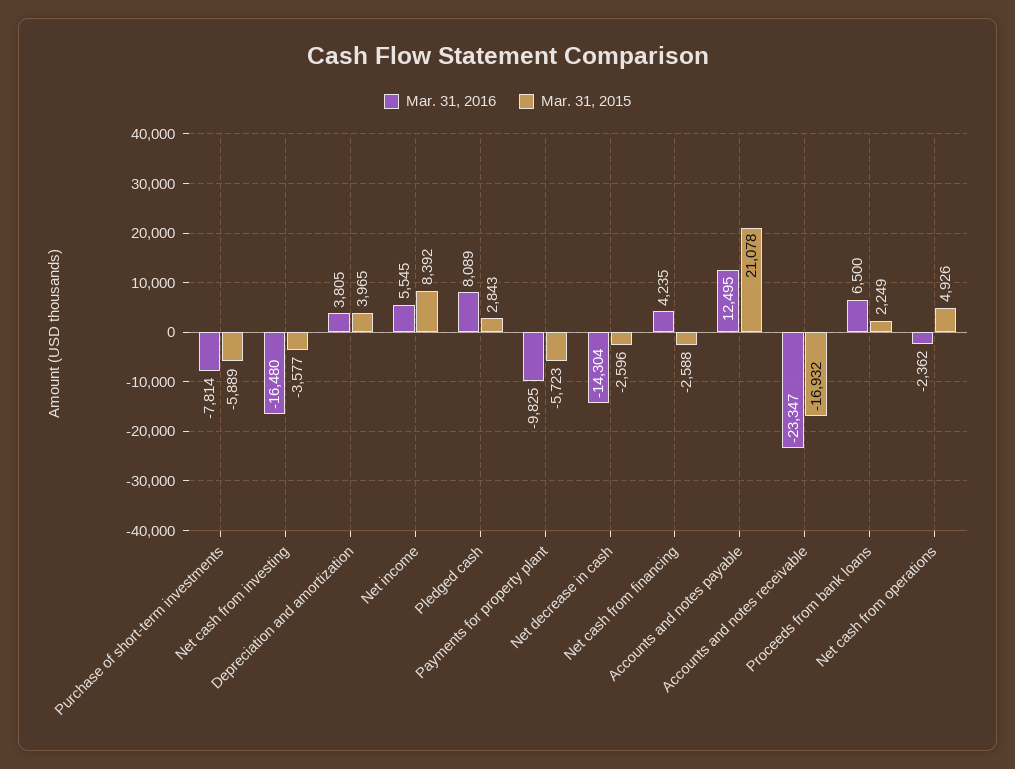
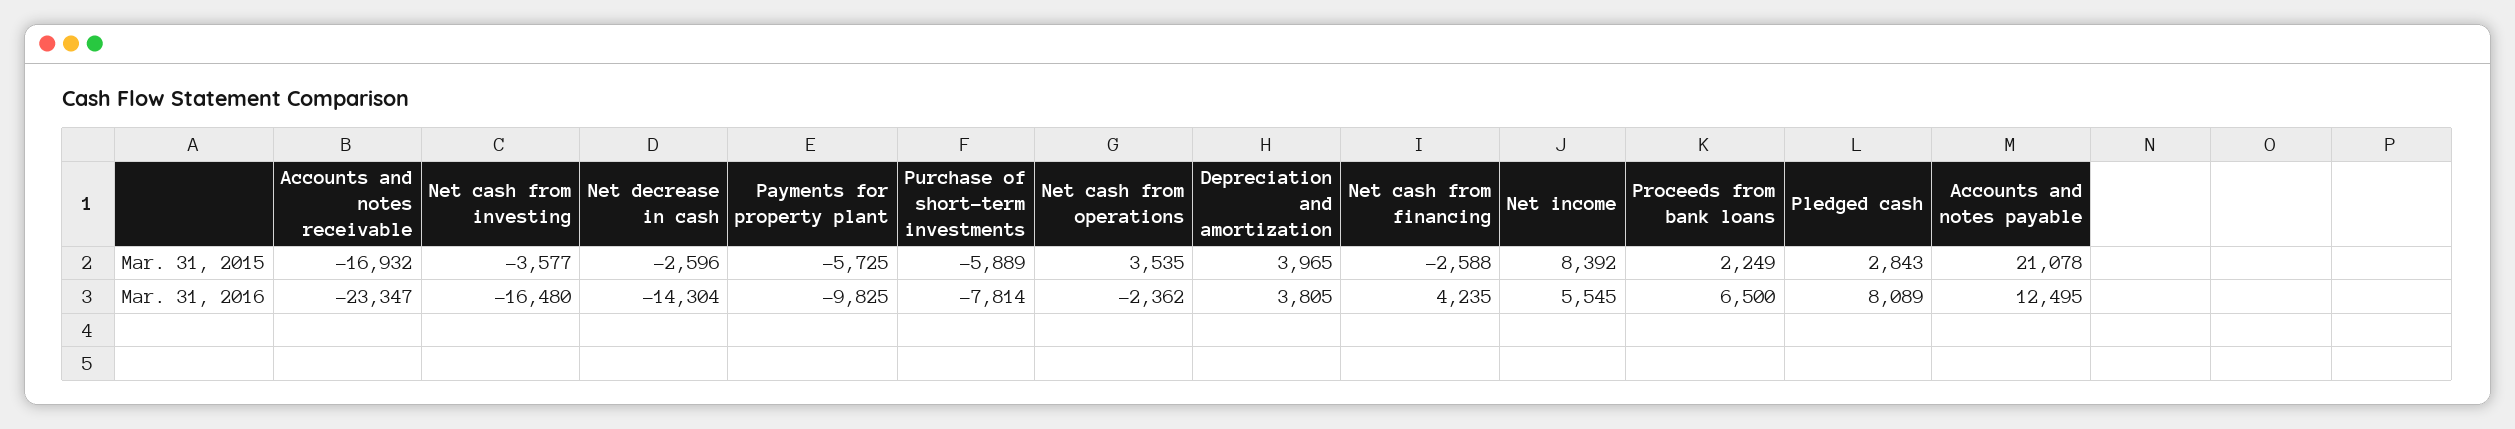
  {
    "Mar. 31, 2016": {
      "Purchase of short-term investments": -7814,
      "Net cash from investing": -16480,
      "Depreciation and amortization": 3805,
      "Net income": 5545,
      "Pledged cash": 8089,
      "Payments for property plant": -9825,
      "Net decrease in cash": -14304,
      "Net cash from financing": 4235,
      "Accounts and notes payable": 12495,
      "Accounts and notes receivable": -23347,
      "Proceeds from bank loans": 6500,
      "Net cash from operations": -2362
    },
    "Mar. 31, 2015": {
      "Purchase of short-term investments": -5889,
      "Net cash from investing": -3577,
      "Depreciation and amortization": 3965,
      "Net income": 8392,
      "Pledged cash": 2843,
-     "Payments for property plant": -5723,
+     "Payments for property plant": -5725,
      "Net decrease in cash": -2596,
      "Net cash from financing": -2588,
      "Accounts and notes payable": 21078,
      "Accounts and notes receivable": -16932,
      "Proceeds from bank loans": 2249,
-     "Net cash from operations": 4926
+     "Net cash from operations": 3535
    }
  }

